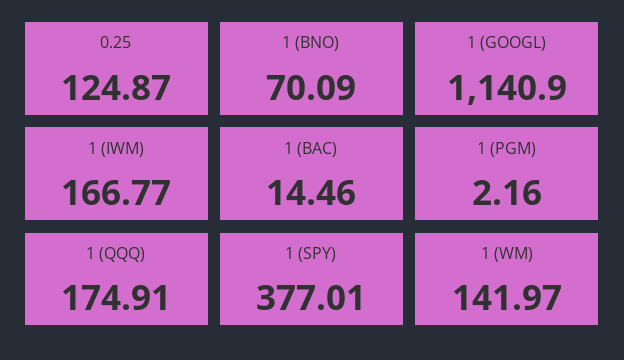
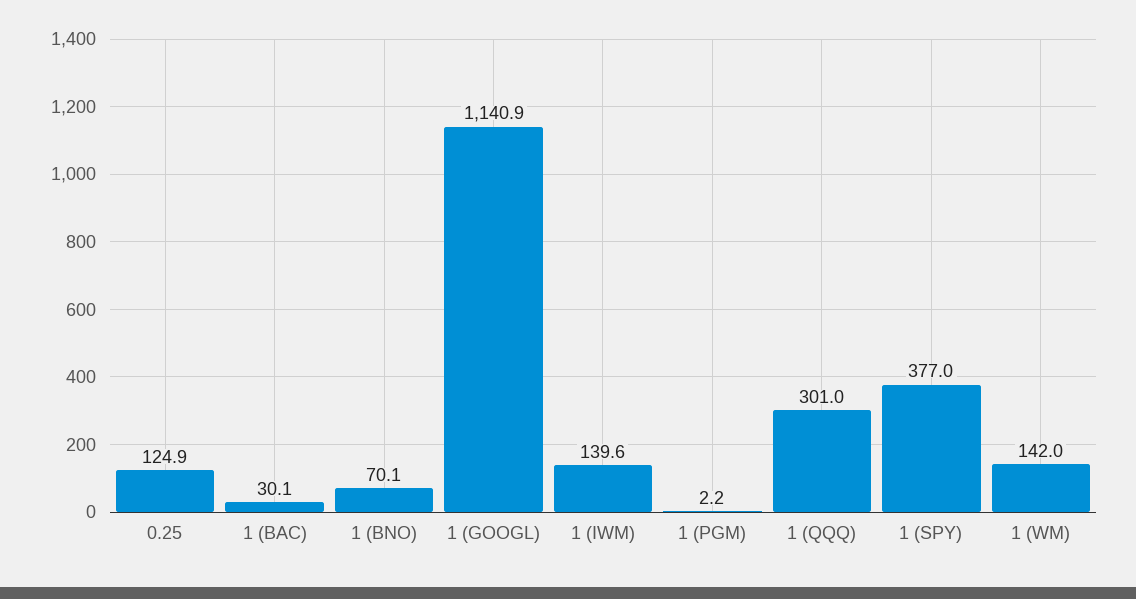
  {
    "0.25": 124.87,
    "1 (BNO)": 70.09,
    "1 (GOOGL)": 1140.9,
-   "1 (IWM)": 166.77,
+   "1 (IWM)": 139.6,
-   "1 (BAC)": 14.46,
+   "1 (BAC)": 30.1,
    "1 (PGM)": 2.16,
-   "1 (QQQ)": 174.91,
+   "1 (QQQ)": 301,
    "1 (SPY)": 377.01,
    "1 (WM)": 141.97
  }

